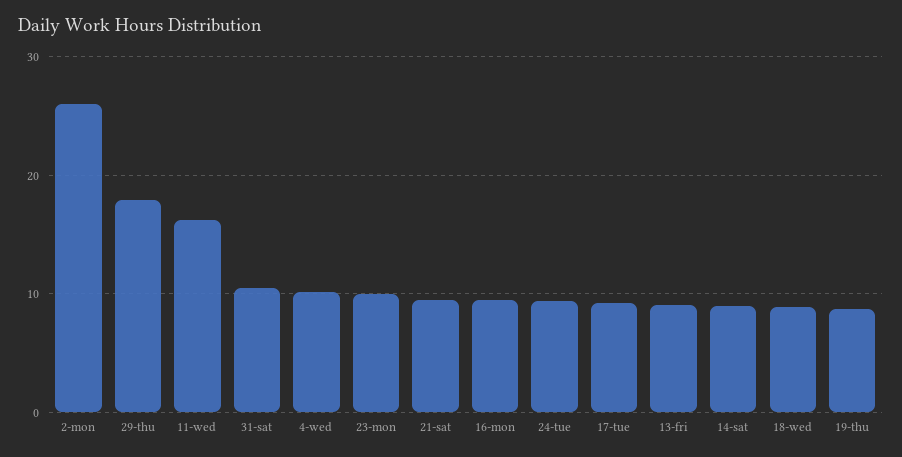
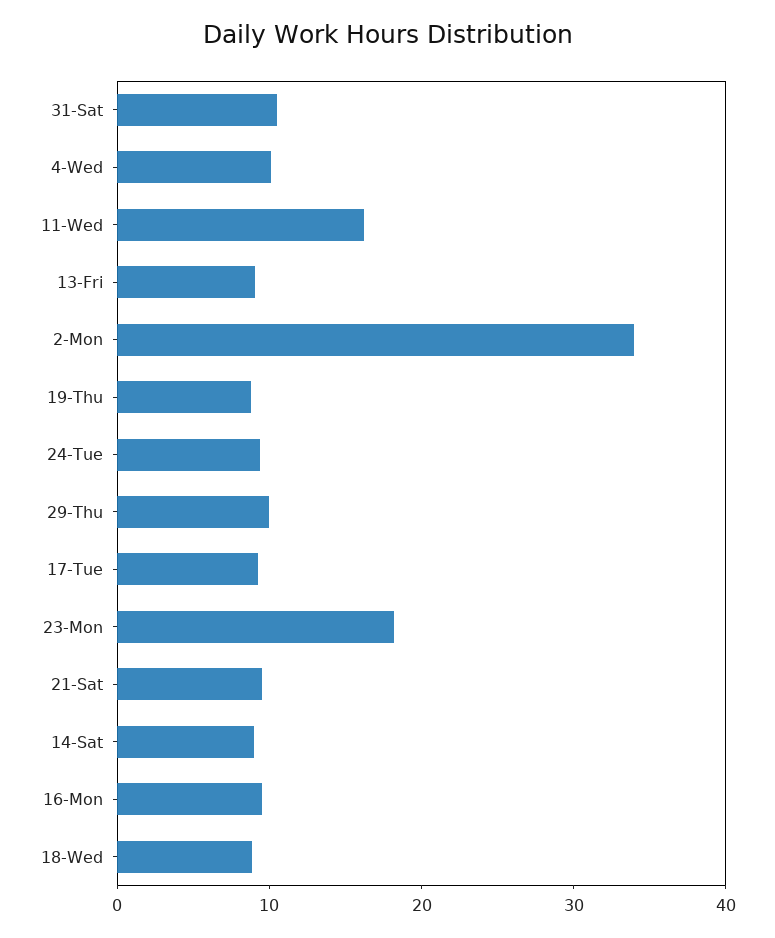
  {
-   "2-mon": 26,
+   "2-mon": 34,
-   "29-thu": 18,
+   "29-thu": 10,
    "11-wed": 16,
    "31-sat": 11,
    "4-wed": 10,
-   "23-mon": 10,
+   "23-mon": 18,
    "21-sat": 10,
    "16-mon": 10,
    "24-tue": 9,
    "17-tue": 9,
    "13-fri": 9,
    "14-sat": 9,
    "18-wed": 9,
    "19-thu": 9
  }

